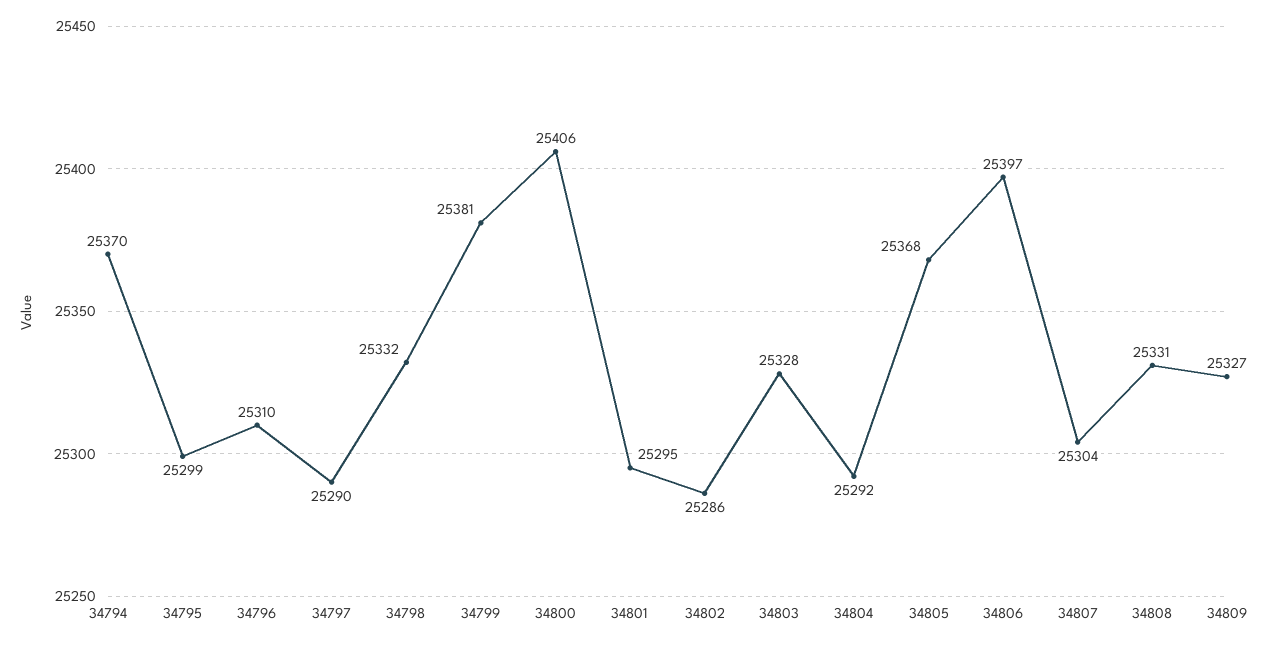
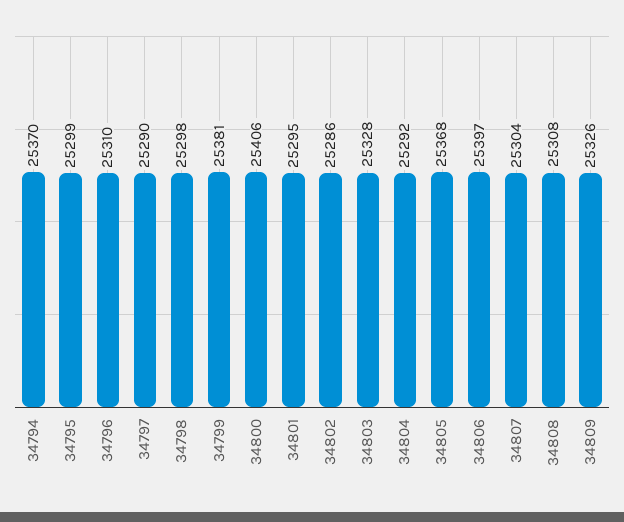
  {
    "34794": 25370,
    "34795": 25299,
    "34796": 25310,
    "34797": 25290,
-   "34798": 25332,
+   "34798": 25298,
    "34799": 25381,
    "34800": 25406,
    "34801": 25295,
    "34802": 25286,
    "34803": 25328,
    "34804": 25292,
    "34805": 25368,
    "34806": 25397,
    "34807": 25304,
-   "34808": 25331,
+   "34808": 25308,
-   "34809": 25327
+   "34809": 25326
  }

